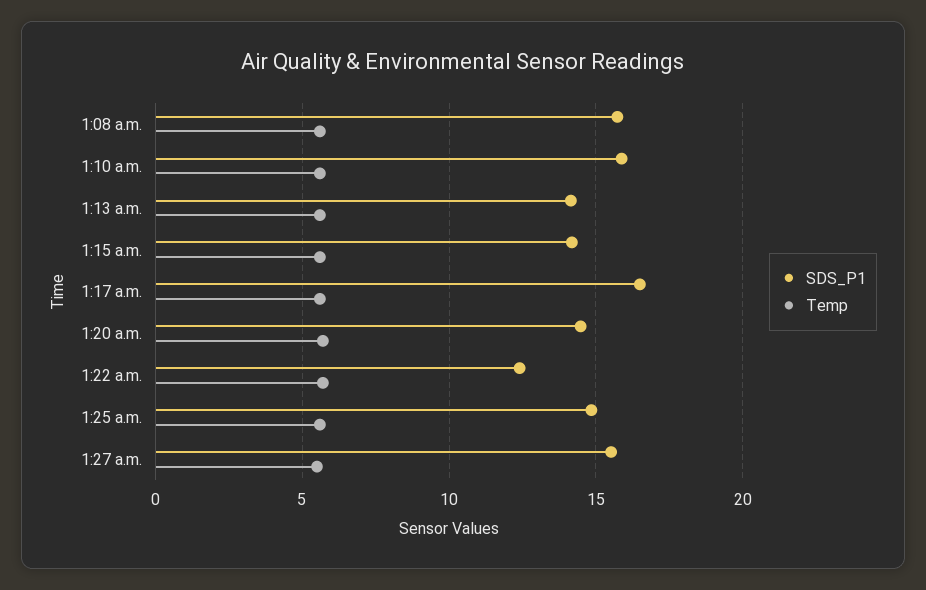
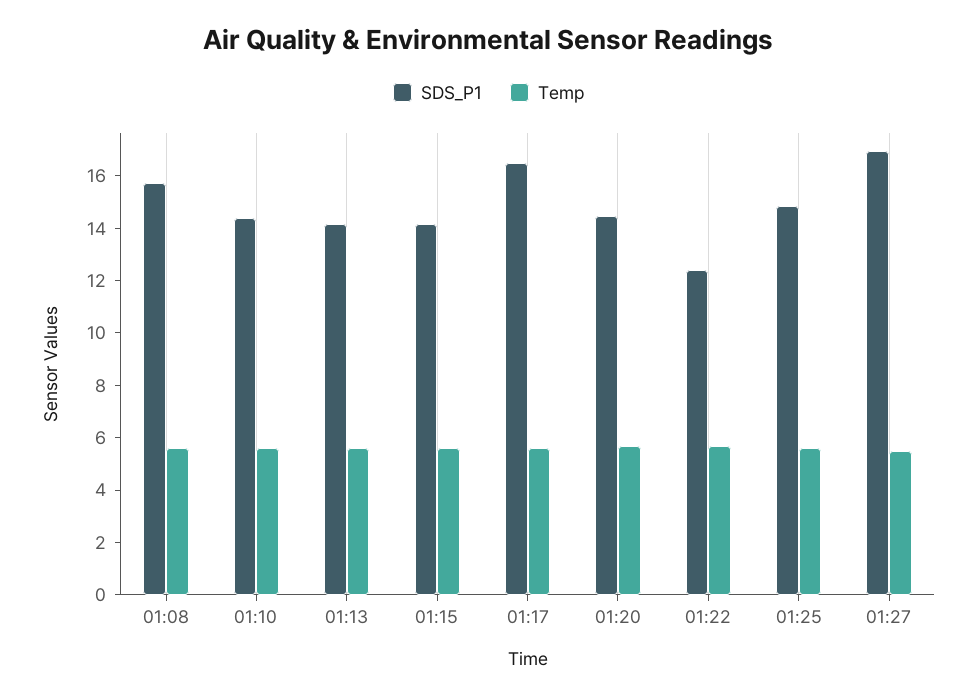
  {
    "SDS_P1": {
      "1:08 a.m.": 15.5,
-     "1:10 a.m.": 16,
+     "1:10 a.m.": 14.5,
      "1:13 a.m.": 14,
      "1:15 a.m.": 14,
      "1:17 a.m.": 16.5,
      "1:20 a.m.": 14.5,
      "1:22 a.m.": 12.5,
      "1:25 a.m.": 15,
-     "1:27 a.m.": 15.5
+     "1:27 a.m.": 17
    },
    "Temp": {
      "1:08 a.m.": 5.5,
      "1:10 a.m.": 5.5,
      "1:13 a.m.": 5.5,
      "1:15 a.m.": 5.5,
      "1:17 a.m.": 5.5,
      "1:20 a.m.": 5.5,
      "1:22 a.m.": 5.5,
      "1:25 a.m.": 5.5,
      "1:27 a.m.": 5.5
    }
  }

